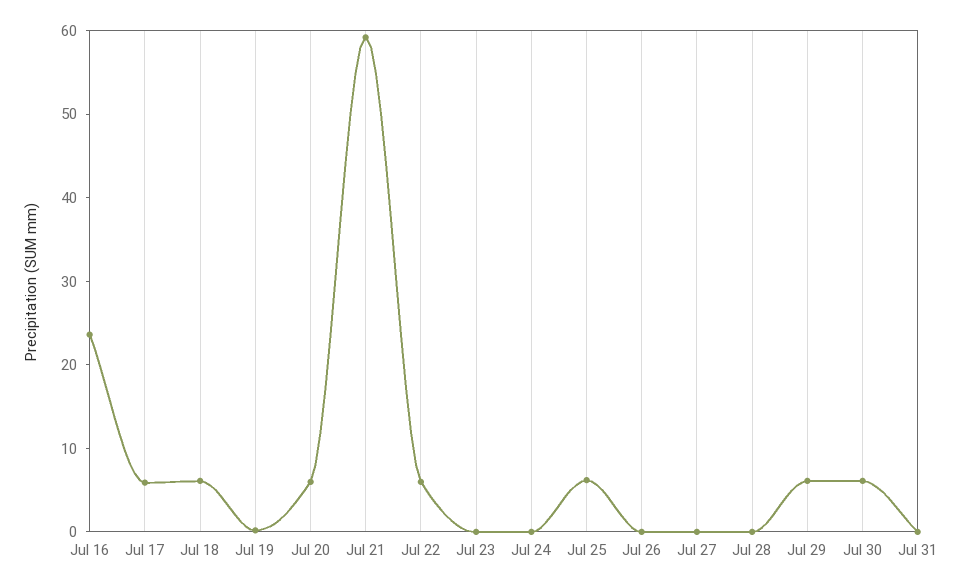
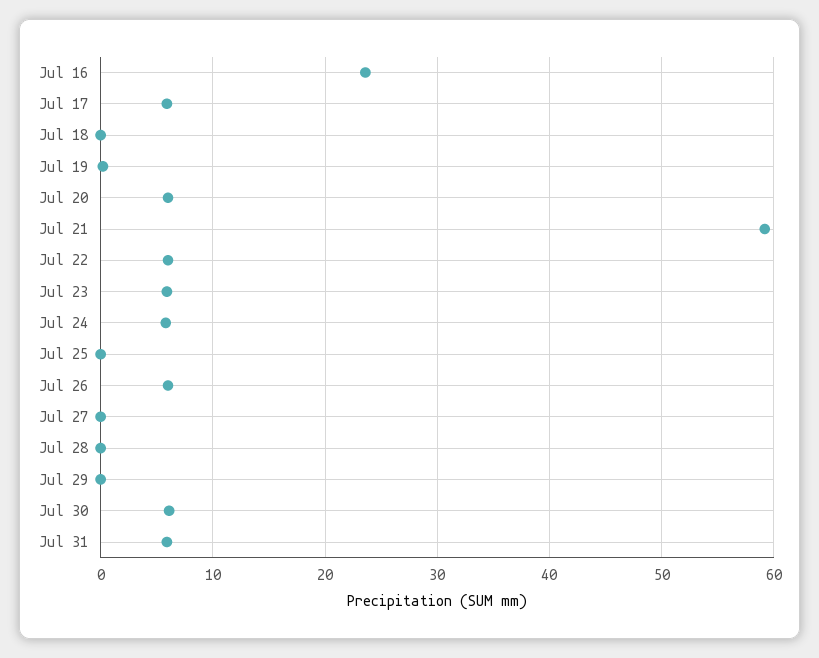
  {
    "Jul 16": 24,
    "Jul 17": 6,
-   "Jul 18": 6,
+   "Jul 18": 0,
    "Jul 19": 0,
    "Jul 20": 6,
    "Jul 21": 59,
    "Jul 22": 6,
-   "Jul 23": 0,
+   "Jul 23": 6,
-   "Jul 24": 0,
+   "Jul 24": 6,
-   "Jul 25": 6,
+   "Jul 25": 0,
-   "Jul 26": 0,
+   "Jul 26": 6,
    "Jul 27": 0,
    "Jul 28": 0,
-   "Jul 29": 6,
+   "Jul 29": 0,
    "Jul 30": 6,
-   "Jul 31": 0
+   "Jul 31": 6
  }

